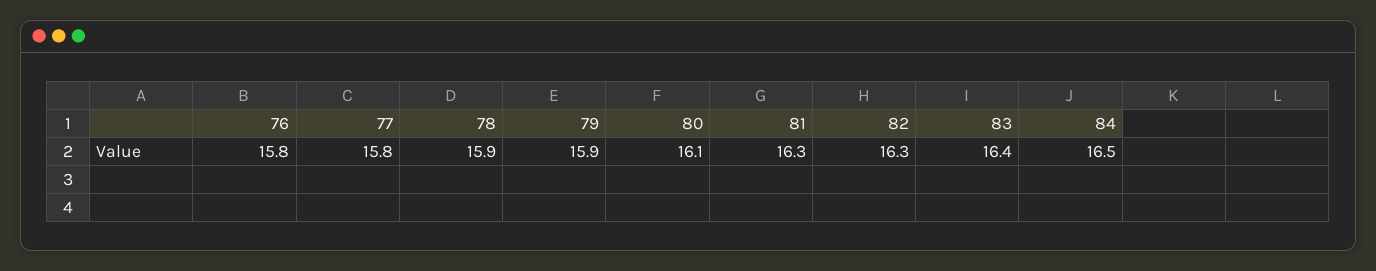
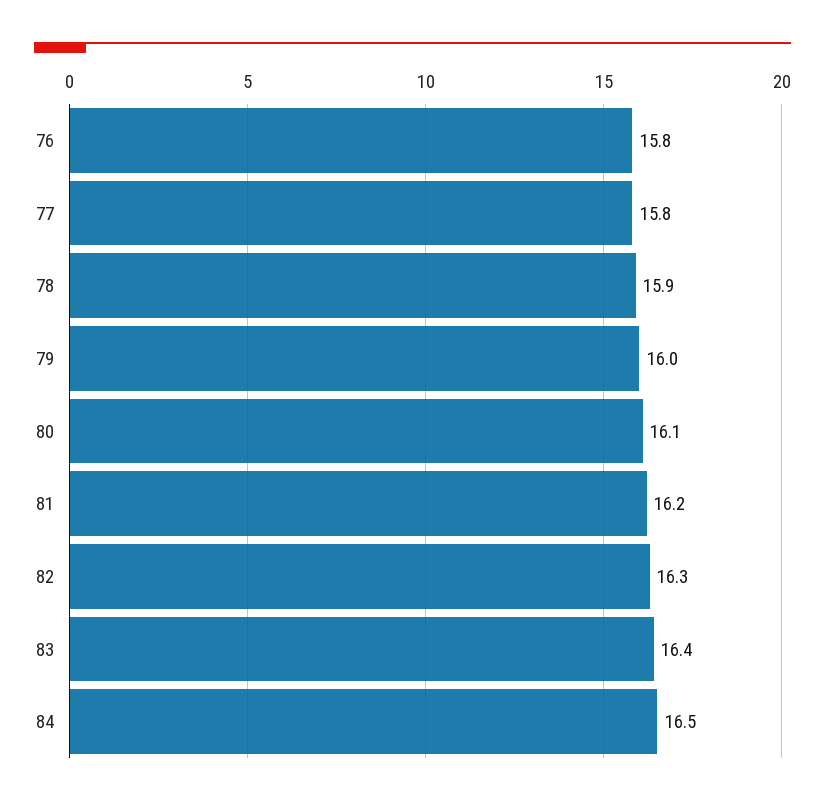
  {
    "76": 15.8,
    "77": 15.8,
    "78": 15.9,
-   "79": 15.9,
+   "79": 16,
    "80": 16.1,
-   "81": 16.3,
+   "81": 16.2,
    "82": 16.3,
    "83": 16.4,
    "84": 16.5
  }

